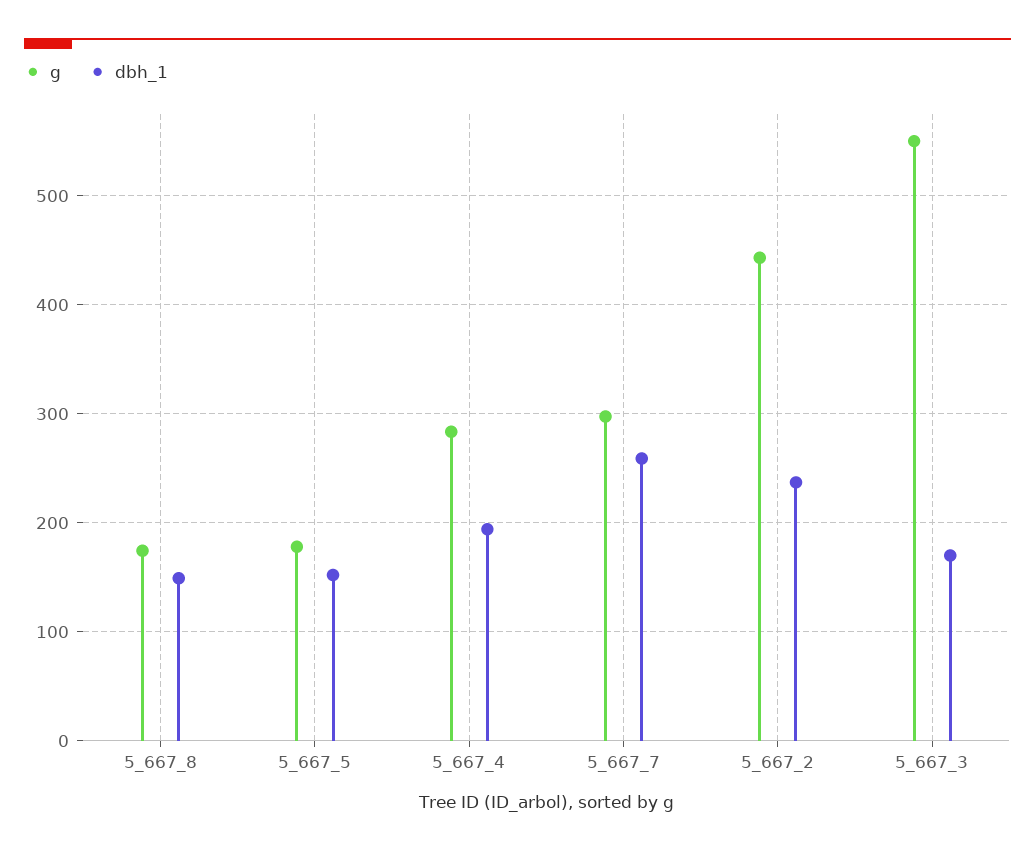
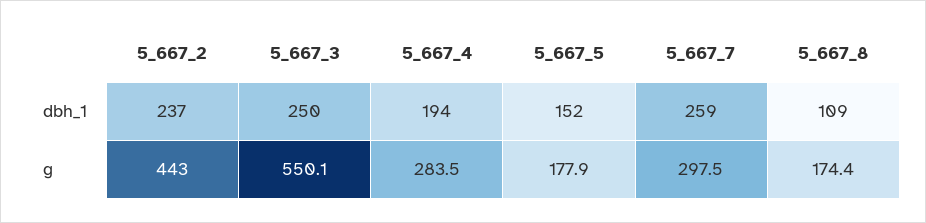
  {
    "g": {
      "5_667_8": 174.4,
      "5_667_5": 177.9,
      "5_667_4": 283.5,
      "5_667_7": 297.5,
      "5_667_2": 443,
      "5_667_3": 550.1
    },
    "dbh_1": {
-     "5_667_8": 150,
+     "5_667_8": 109,
      "5_667_5": 152,
      "5_667_4": 194,
      "5_667_7": 259,
      "5_667_2": 237,
-     "5_667_3": 170
+     "5_667_3": 250
    }
  }

